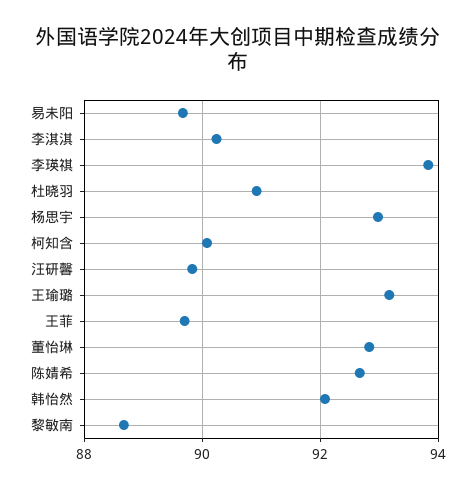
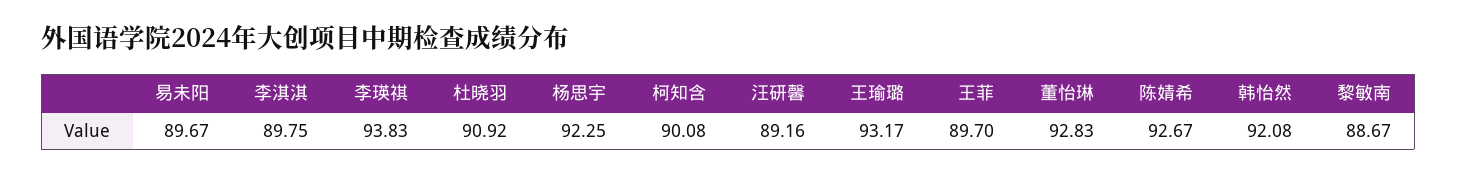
  {
    "易未阳": 89.67,
-   "李淇淇": 90.2,
+   "李淇淇": 89.75,
    "李瑛祺": 93.83,
    "杜晓羽": 90.92,
-   "杨思宇": 93,
+   "杨思宇": 92.25,
    "柯知含": 90.08,
-   "汪研馨": 89.8,
+   "汪研馨": 89.16,
    "王瑜璐": 93.17,
    "王菲": 89.7,
    "董怡琳": 92.83,
    "陈婧希": 92.67,
    "韩怡然": 92.08,
    "黎敏南": 88.67
  }

